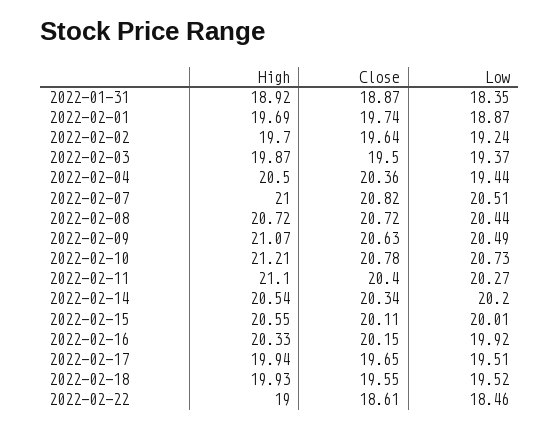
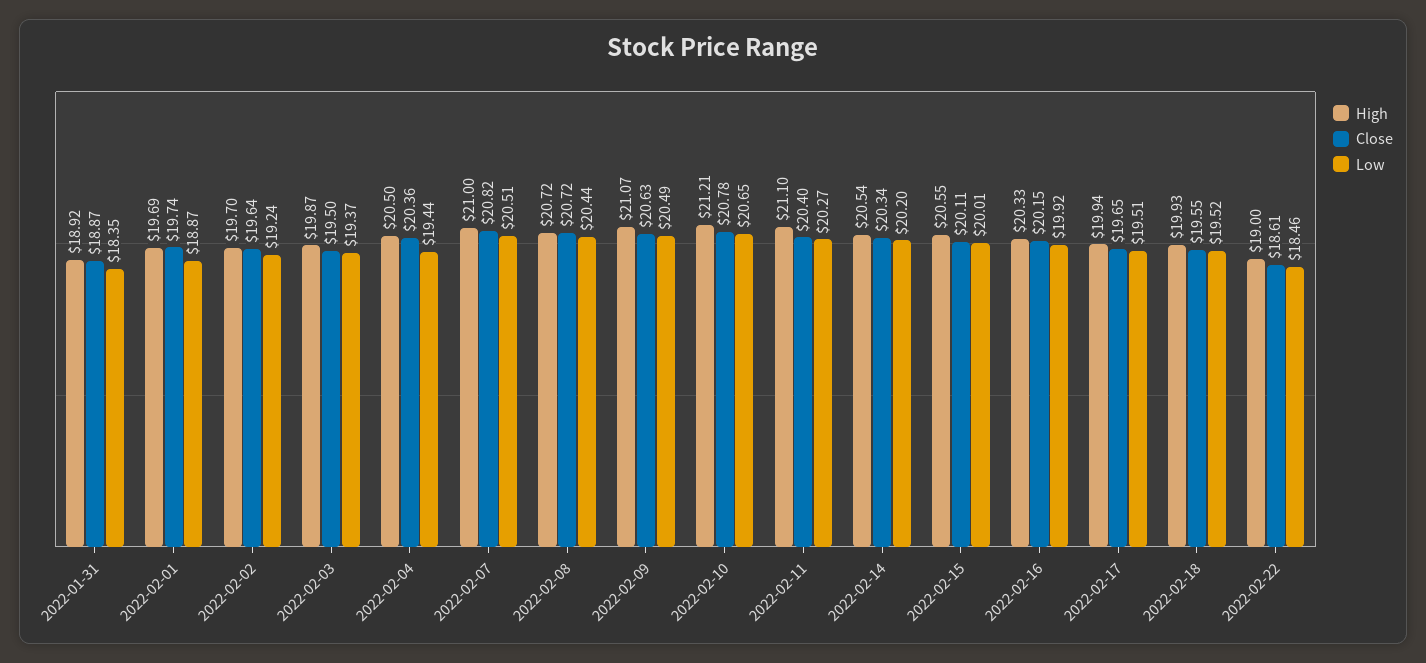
  {
    "High": {
      "2022-01-31": 18.92,
      "2022-02-01": 19.69,
      "2022-02-02": 19.7,
      "2022-02-03": 19.87,
      "2022-02-04": 20.5,
      "2022-02-07": 21,
      "2022-02-08": 20.72,
      "2022-02-09": 21.07,
      "2022-02-10": 21.21,
      "2022-02-11": 21.1,
      "2022-02-14": 20.54,
      "2022-02-15": 20.55,
      "2022-02-16": 20.33,
      "2022-02-17": 19.94,
      "2022-02-18": 19.93,
      "2022-02-22": 19
    },
    "Close": {
      "2022-01-31": 18.87,
      "2022-02-01": 19.74,
      "2022-02-02": 19.64,
      "2022-02-03": 19.5,
      "2022-02-04": 20.36,
      "2022-02-07": 20.82,
      "2022-02-08": 20.72,
      "2022-02-09": 20.63,
      "2022-02-10": 20.78,
      "2022-02-11": 20.4,
      "2022-02-14": 20.34,
      "2022-02-15": 20.11,
      "2022-02-16": 20.15,
      "2022-02-17": 19.65,
      "2022-02-18": 19.55,
      "2022-02-22": 18.61
    },
    "Low": {
      "2022-01-31": 18.35,
      "2022-02-01": 18.87,
      "2022-02-02": 19.24,
      "2022-02-03": 19.37,
      "2022-02-04": 19.44,
      "2022-02-07": 20.51,
      "2022-02-08": 20.44,
      "2022-02-09": 20.49,
-     "2022-02-10": 20.73,
+     "2022-02-10": 20.65,
      "2022-02-11": 20.27,
      "2022-02-14": 20.2,
      "2022-02-15": 20.01,
      "2022-02-16": 19.92,
      "2022-02-17": 19.51,
      "2022-02-18": 19.52,
      "2022-02-22": 18.46
    }
  }

